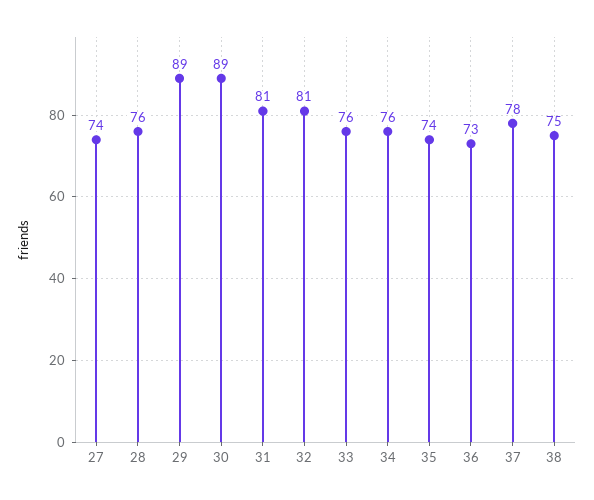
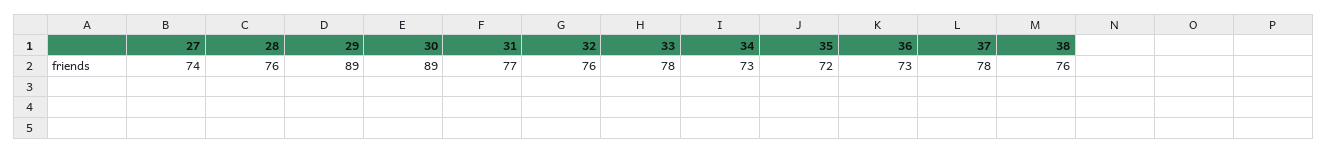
  {
    "27": 74,
    "28": 76,
    "29": 89,
    "30": 89,
-   "31": 81,
+   "31": 77,
-   "32": 81,
+   "32": 76,
-   "33": 76,
+   "33": 78,
-   "34": 76,
+   "34": 73,
-   "35": 74,
+   "35": 72,
    "36": 73,
    "37": 78,
-   "38": 75
+   "38": 76
  }

